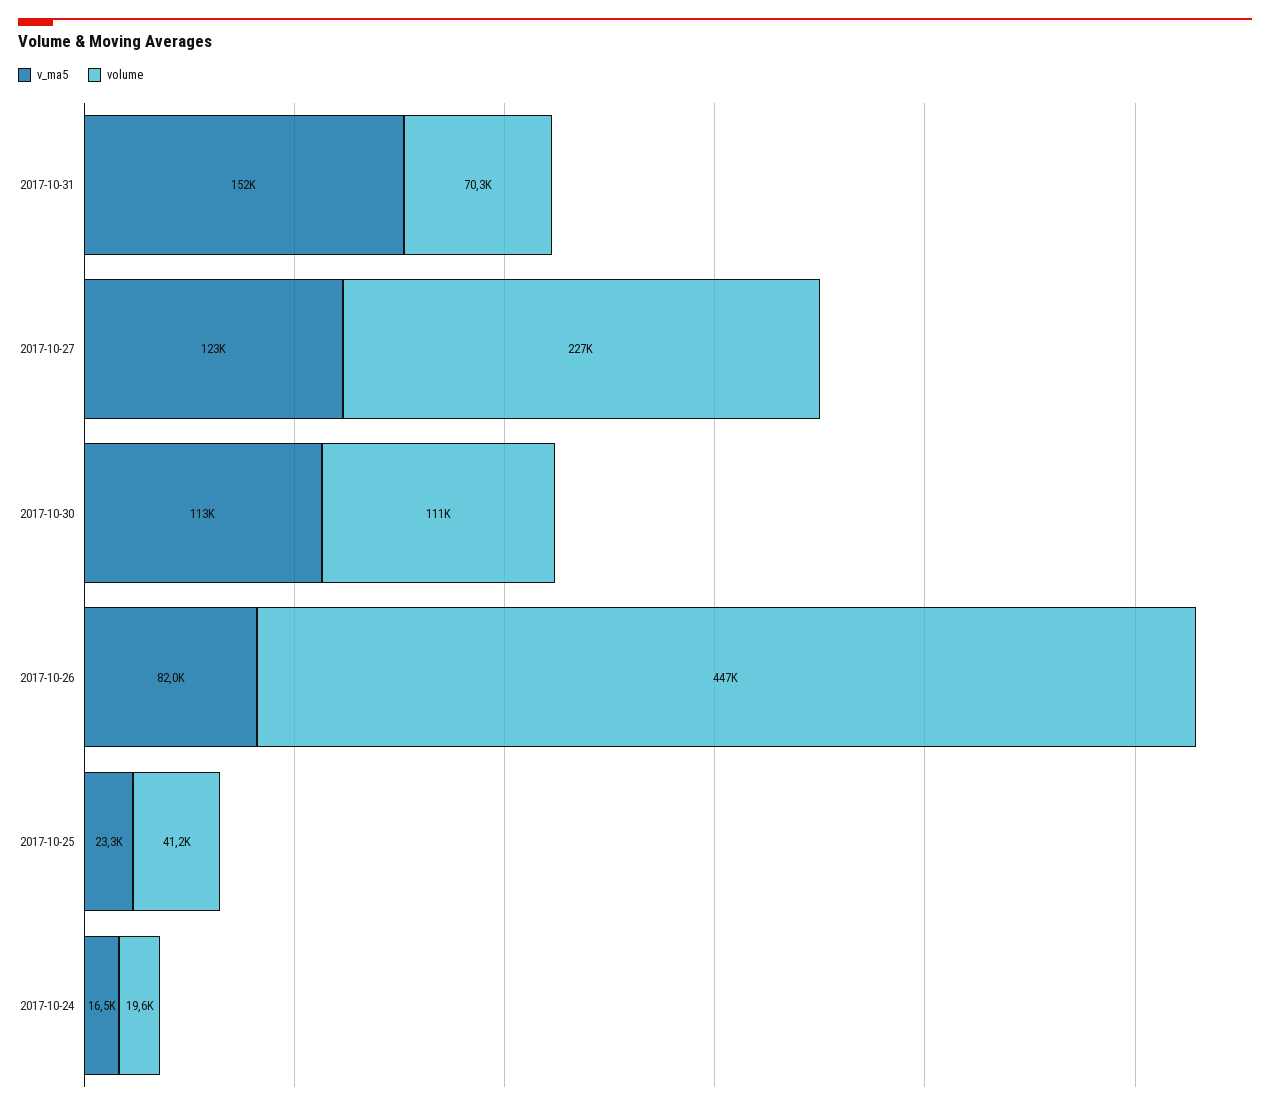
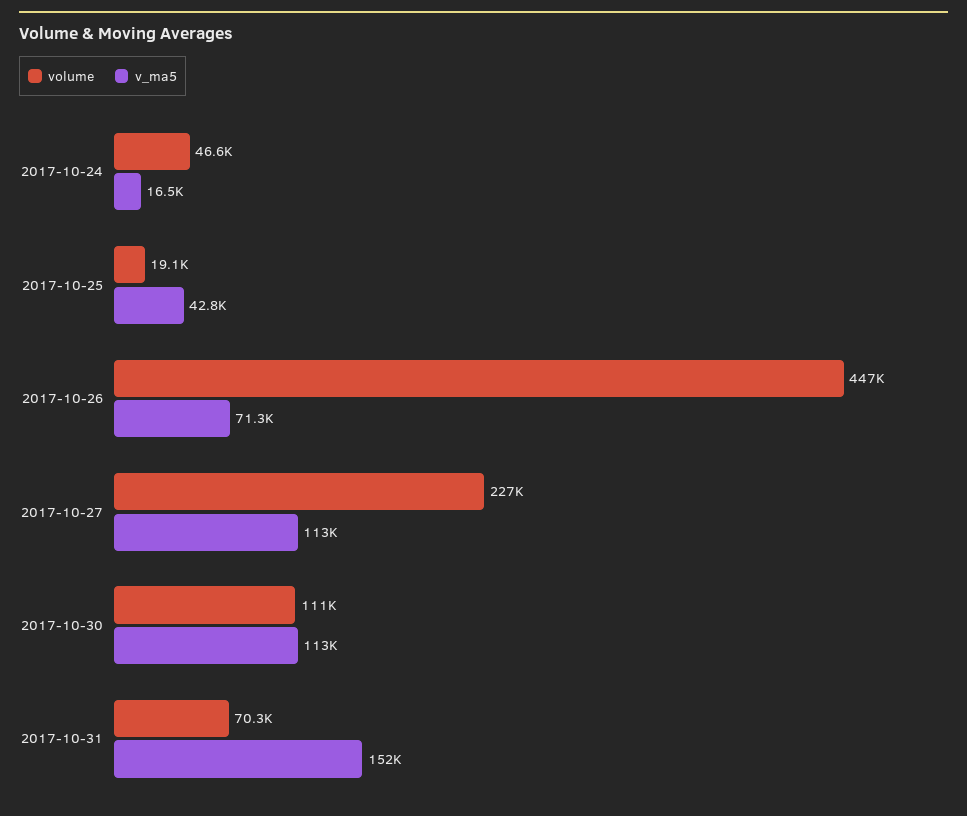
  {
    "v_ma5": {
      "2017-10-31": 152000,
-     "2017-10-27": 123000,
+     "2017-10-27": 113000,
      "2017-10-30": 113000,
-     "2017-10-26": 82000,
+     "2017-10-26": 71300,
-     "2017-10-25": 23300,
+     "2017-10-25": 42800,
      "2017-10-24": 16500
    },
    "volume": {
      "2017-10-31": 70300,
      "2017-10-27": 227000,
      "2017-10-30": 111000,
      "2017-10-26": 447000,
-     "2017-10-25": 41200,
+     "2017-10-25": 19100,
-     "2017-10-24": 19600
+     "2017-10-24": 46600
    }
  }

